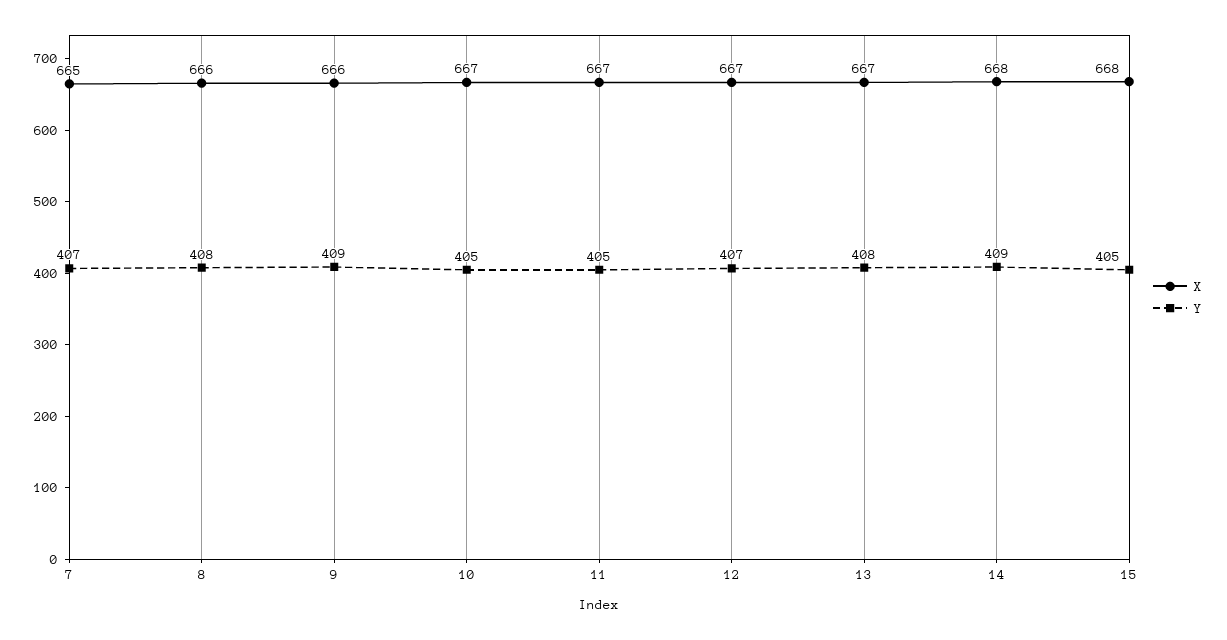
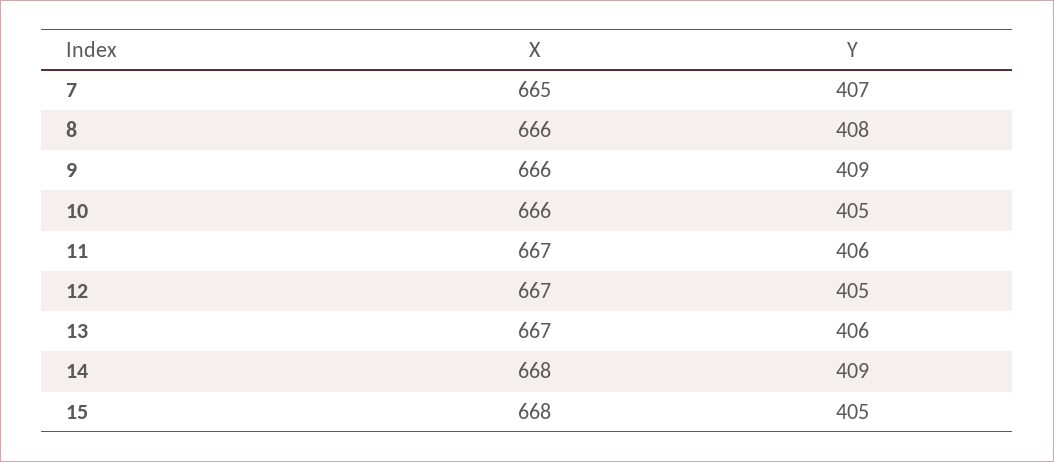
  {
    "X": {
      "7": 665,
      "8": 666,
      "9": 666,
-     "10": 667,
+     "10": 666,
      "11": 667,
      "12": 667,
      "13": 667,
      "14": 668,
      "15": 668
    },
    "Y": {
      "7": 407,
      "8": 408,
      "9": 409,
      "10": 405,
-     "11": 405,
+     "11": 406,
-     "12": 407,
+     "12": 405,
-     "13": 408,
+     "13": 406,
      "14": 409,
      "15": 405
    }
  }

